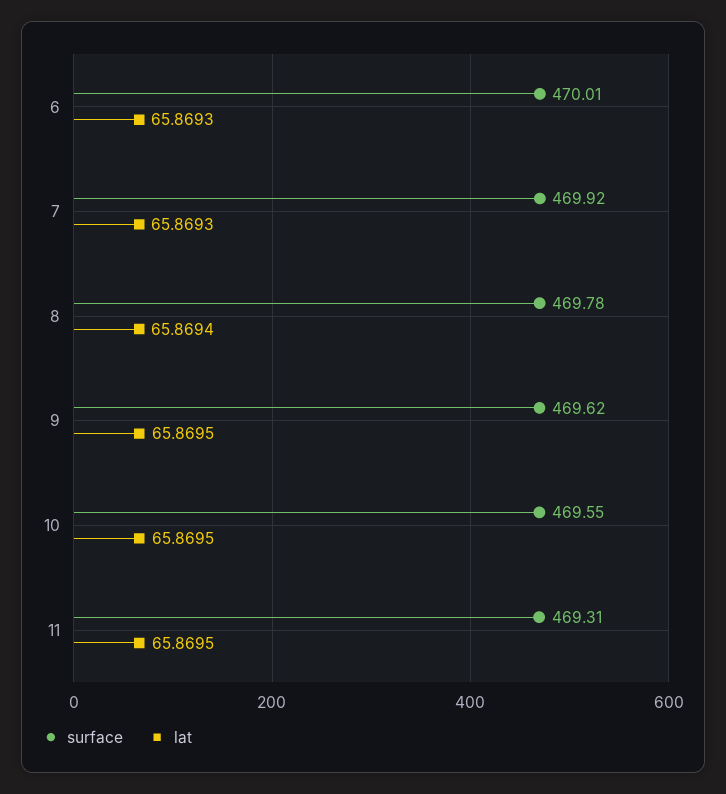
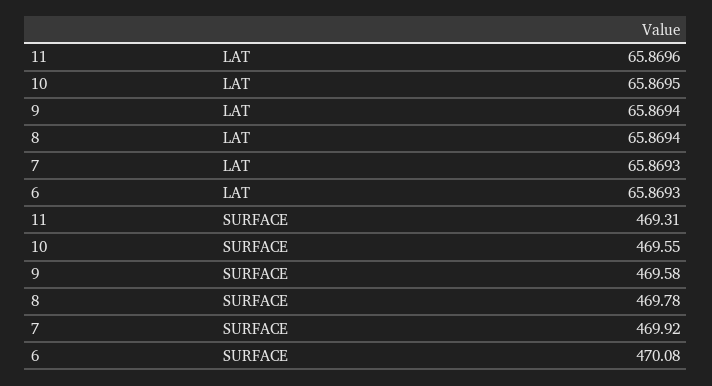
  {
    "surface": {
-     "6": 470.01,
+     "6": 470.08,
      "7": 469.92,
      "8": 469.78,
-     "9": 469.62,
+     "9": 469.58,
      "10": 469.55,
      "11": 469.31
    },
    "lat": {
      "6": 65.8693,
      "7": 65.8693,
      "8": 65.8694,
-     "9": 65.8695,
+     "9": 65.8694,
      "10": 65.8695,
-     "11": 65.8695
+     "11": 65.8696
    }
  }

